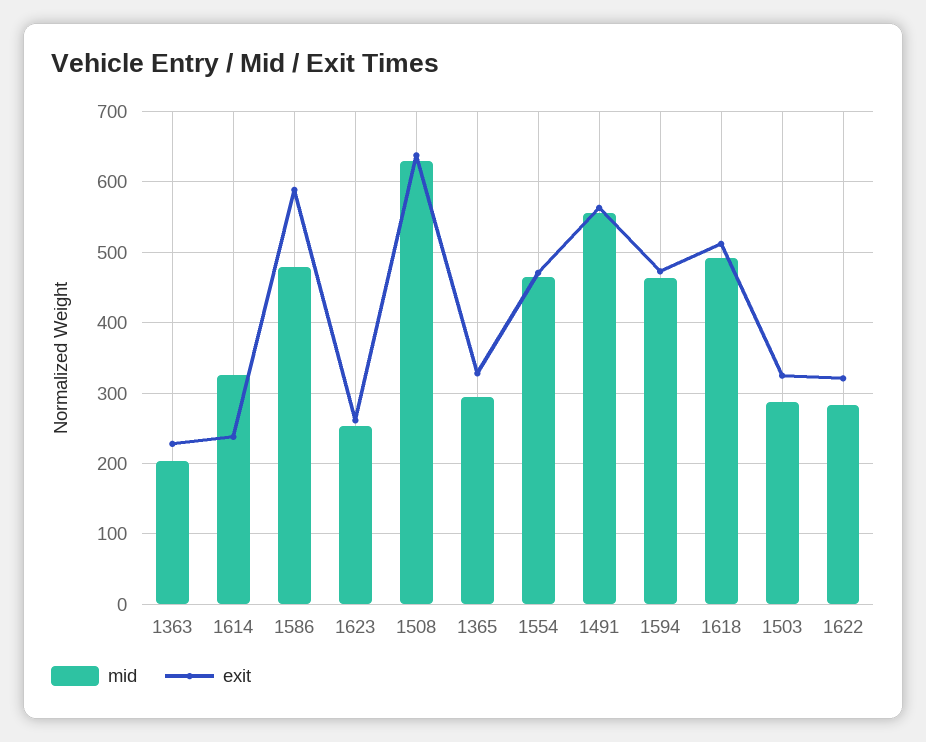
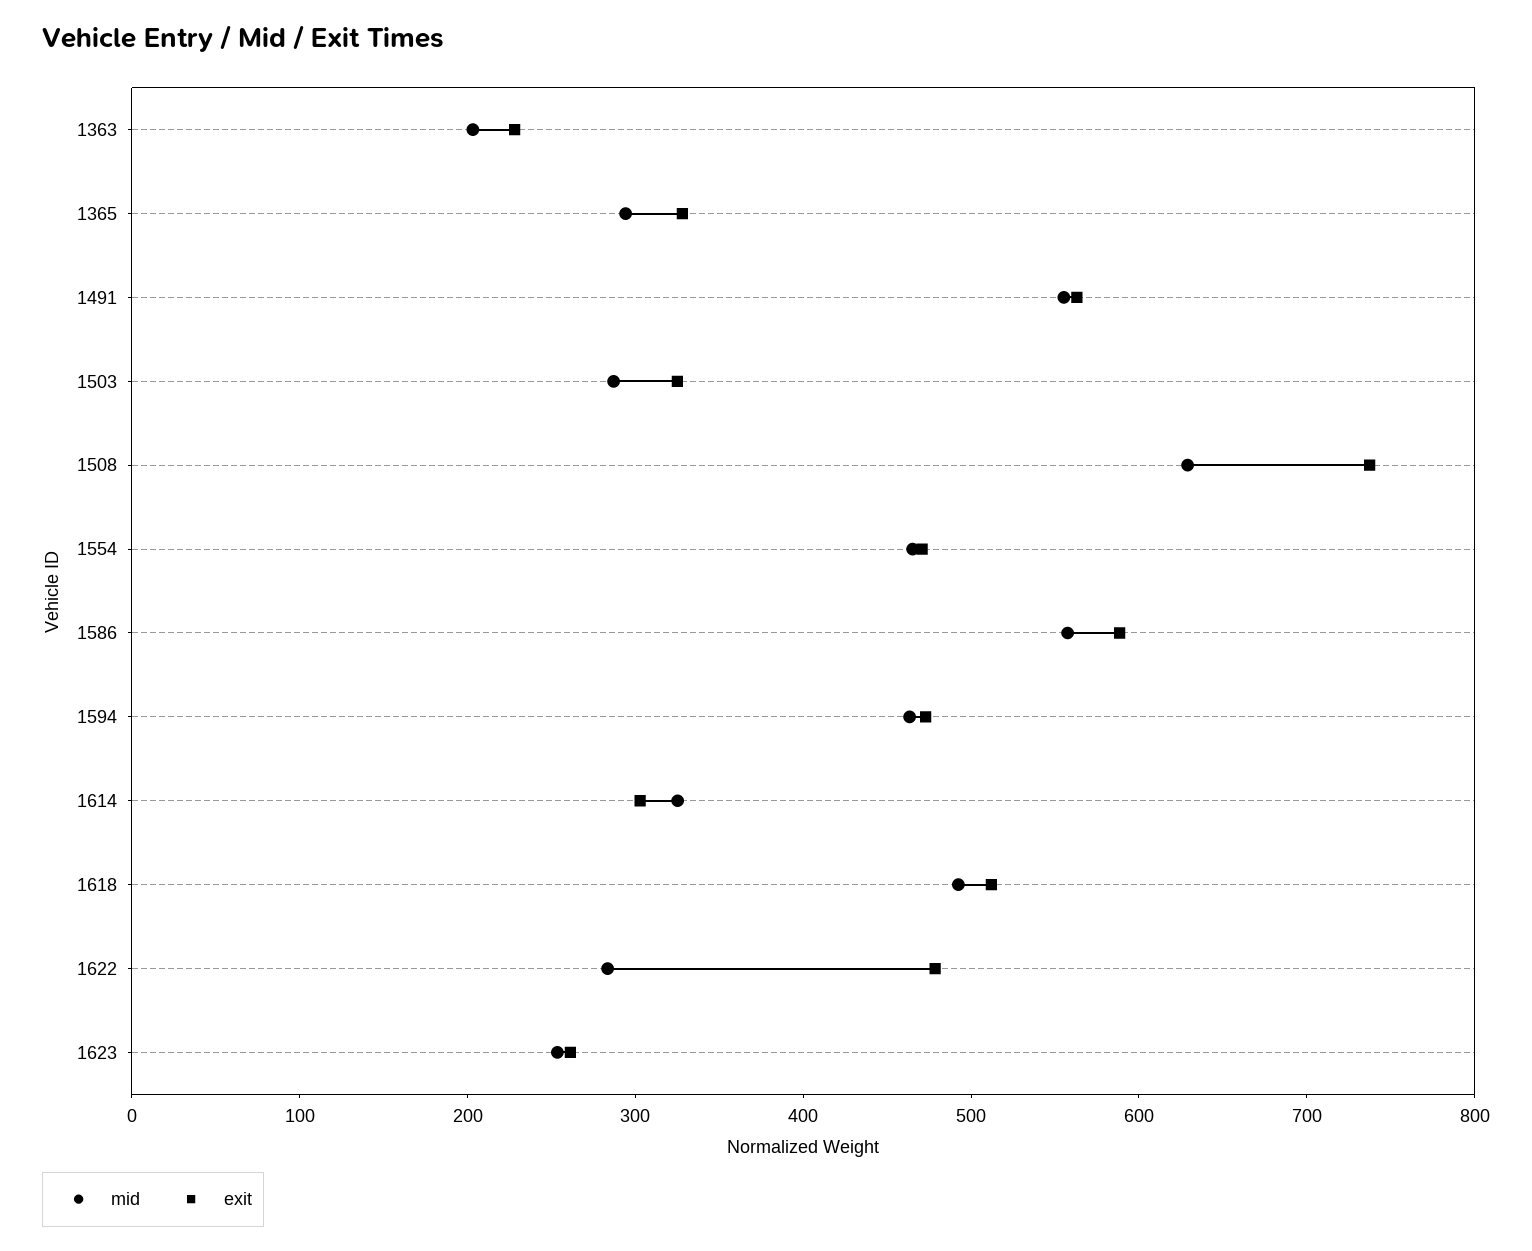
  {
    "mid": {
      "1363": 200,
      "1614": 330,
-     "1586": 480,
+     "1586": 560,
      "1623": 250,
      "1508": 630,
      "1365": 290,
      "1554": 470,
      "1491": 560,
      "1594": 460,
      "1618": 490,
      "1503": 290,
      "1622": 280
    },
    "exit": {
      "1363": 230,
-     "1614": 240,
+     "1614": 300,
      "1586": 590,
      "1623": 260,
-     "1508": 640,
+     "1508": 740,
      "1365": 330,
      "1554": 470,
      "1491": 560,
      "1594": 470,
      "1618": 510,
      "1503": 330,
-     "1622": 320
+     "1622": 480
    }
  }

